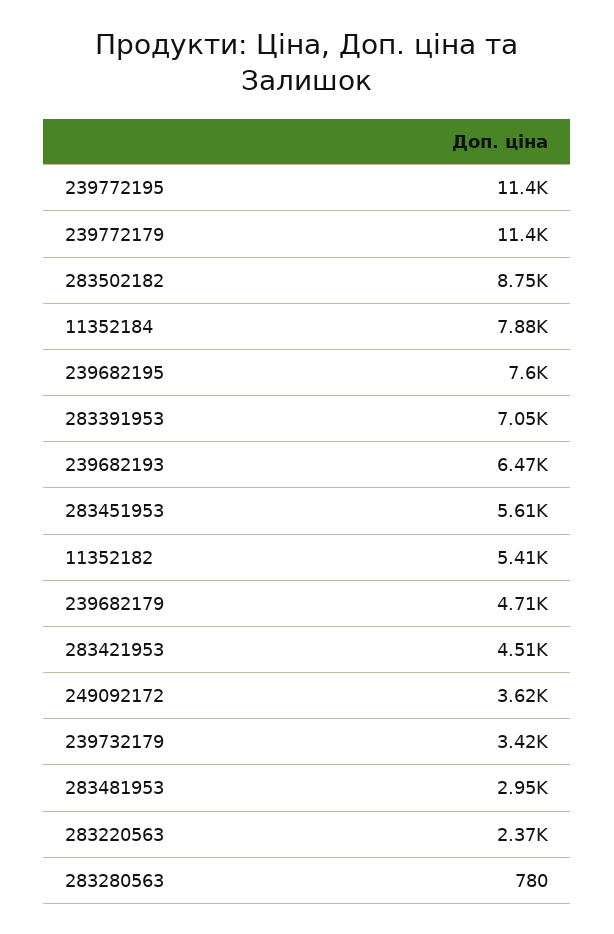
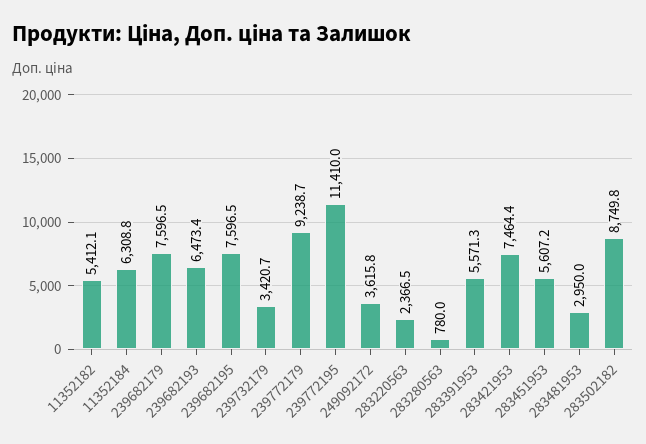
  {
    "239772195": 11410,
-   "239772179": 11400,
+   "239772179": 9238.7,
    "283502182": 8749.8,
-   "11352184": 7880,
+   "11352184": 6308.8,
    "239682195": 7596.5,
-   "283391953": 7050,
+   "283391953": 5571.3,
    "239682193": 6473.4,
    "283451953": 5607.2,
    "11352182": 5412.1,
-   "239682179": 4710,
+   "239682179": 7596.5,
-   "283421953": 4510,
+   "283421953": 7464.4,
    "249092172": 3615.8,
    "239732179": 3420.7,
    "283481953": 2950,
    "283220563": 2366.5,
    "283280563": 780
  }

